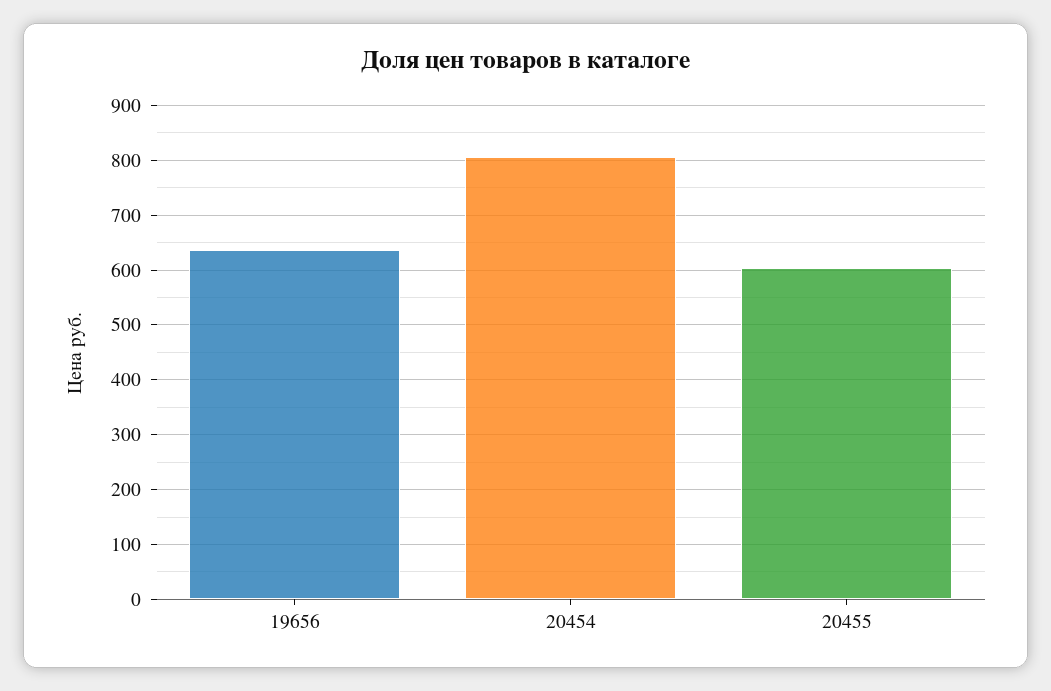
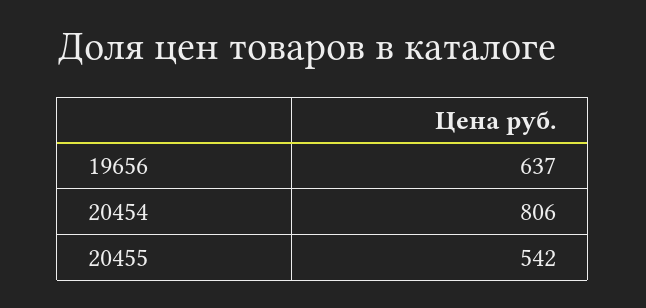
  {
    "19656": 637,
    "20454": 806,
-   "20455": 600
+   "20455": 542
  }

